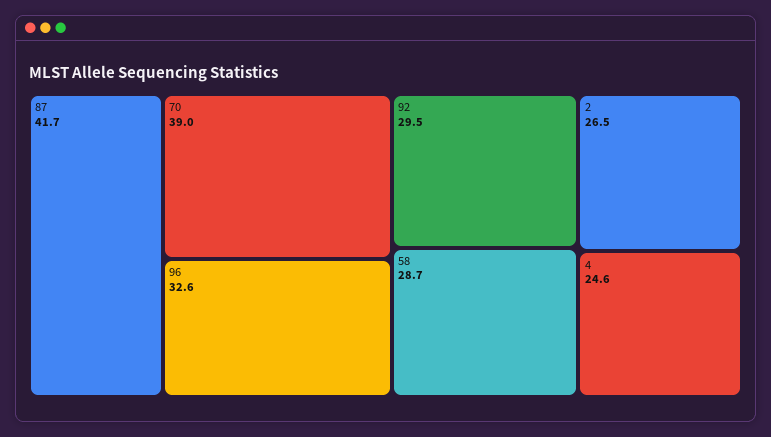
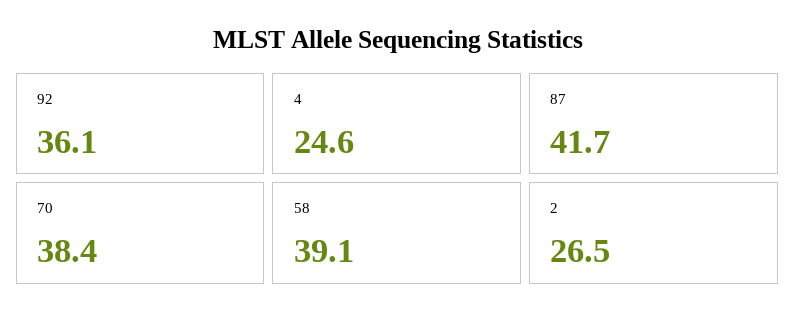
  {
    "87": 41.7,
-   "70": 39,
+   "70": 38.4,
-   "96": 32.6,
-   "92": 29.5,
+   "92": 36.1,
-   "58": 28.7,
+   "58": 39.1,
    "2": 26.5,
    "4": 24.6
  }

